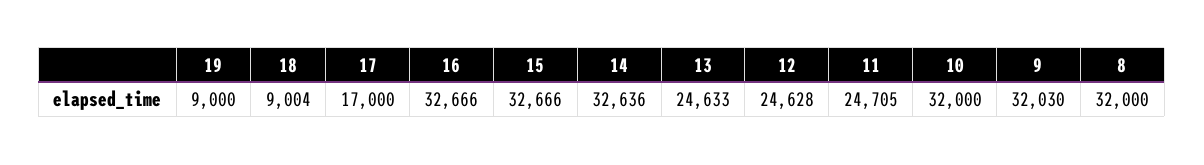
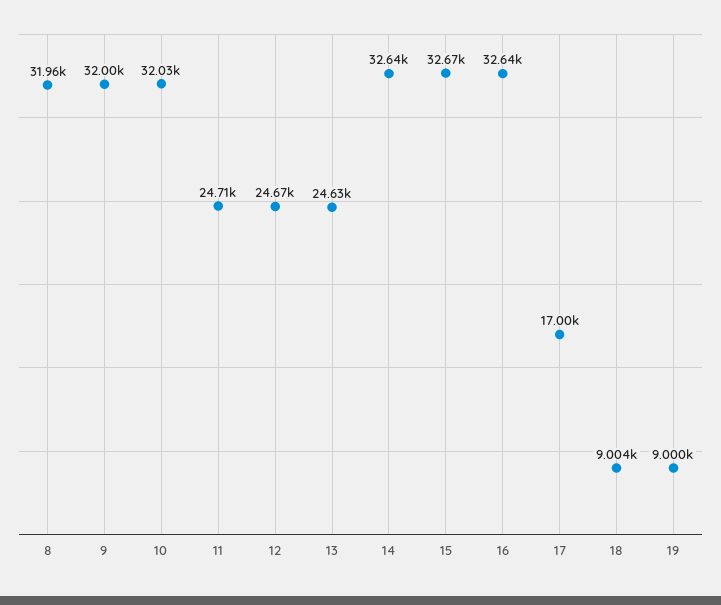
  {
    "19": 9000,
    "18": 9004,
    "17": 17000,
-   "16": 32666,
+   "16": 32640,
    "15": 32666,
    "14": 32636,
    "13": 24633,
-   "12": 24628,
+   "12": 24670,
    "11": 24705,
-   "10": 32000,
+   "10": 32030,
-   "9": 32030,
+   "9": 32000,
-   "8": 32000
+   "8": 31960
  }

